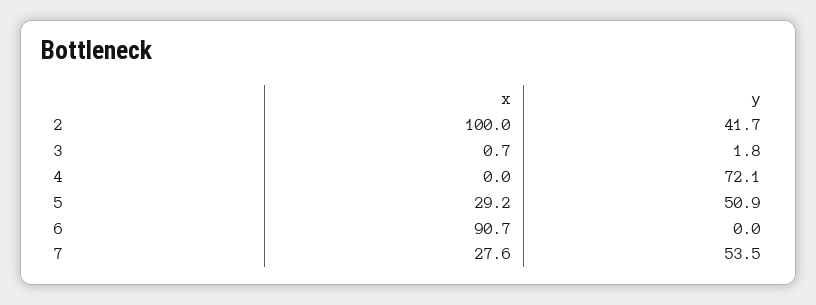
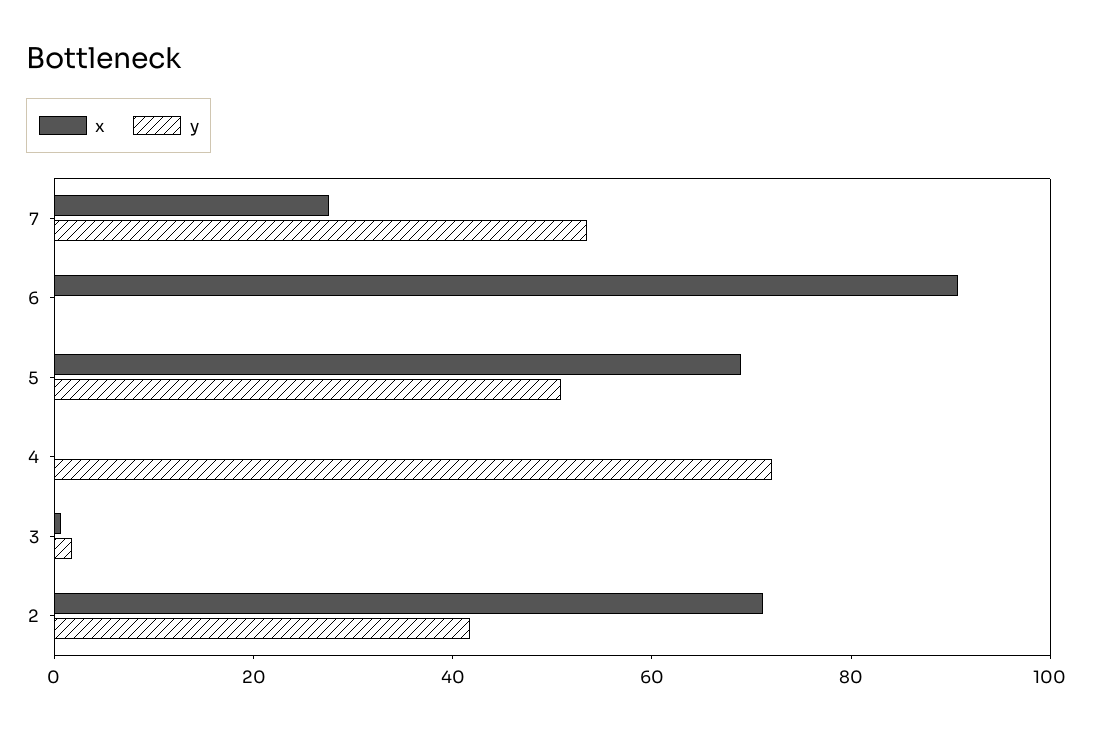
  {
    "x": {
-     "2": 100,
+     "2": 70,
      "3": 0.7,
      "4": 0,
-     "5": 29.2,
+     "5": 70,
      "6": 90.7,
      "7": 27.6
    },
    "y": {
      "2": 41.7,
      "3": 1.8,
      "4": 72.1,
      "5": 50.9,
      "6": 0,
      "7": 53.5
    }
  }

